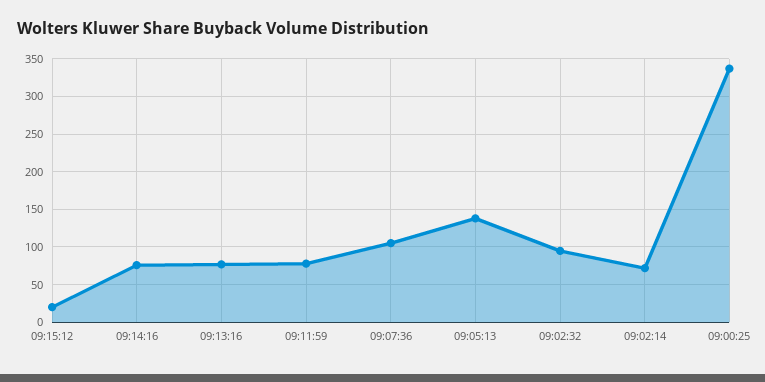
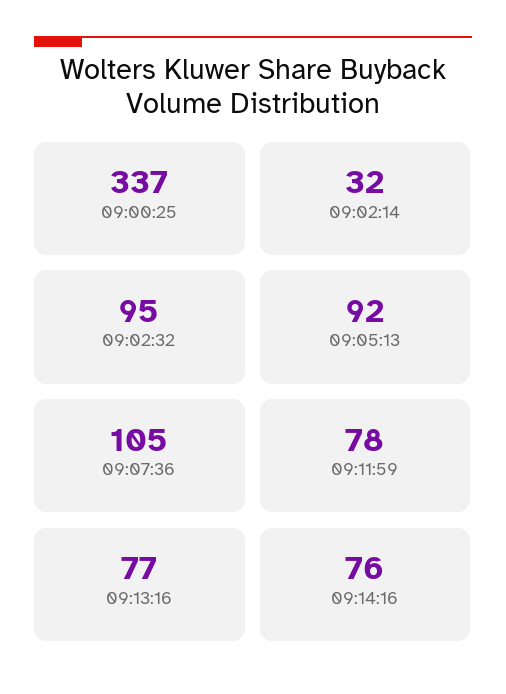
  {
-   "09:15:12": 20,
    "09:14:16": 76,
    "09:13:16": 77,
    "09:11:59": 78,
    "09:07:36": 105,
-   "09:05:13": 140,
+   "09:05:13": 92,
    "09:02:32": 95,
-   "09:02:14": 70,
+   "09:02:14": 32,
    "09:00:25": 337
  }

